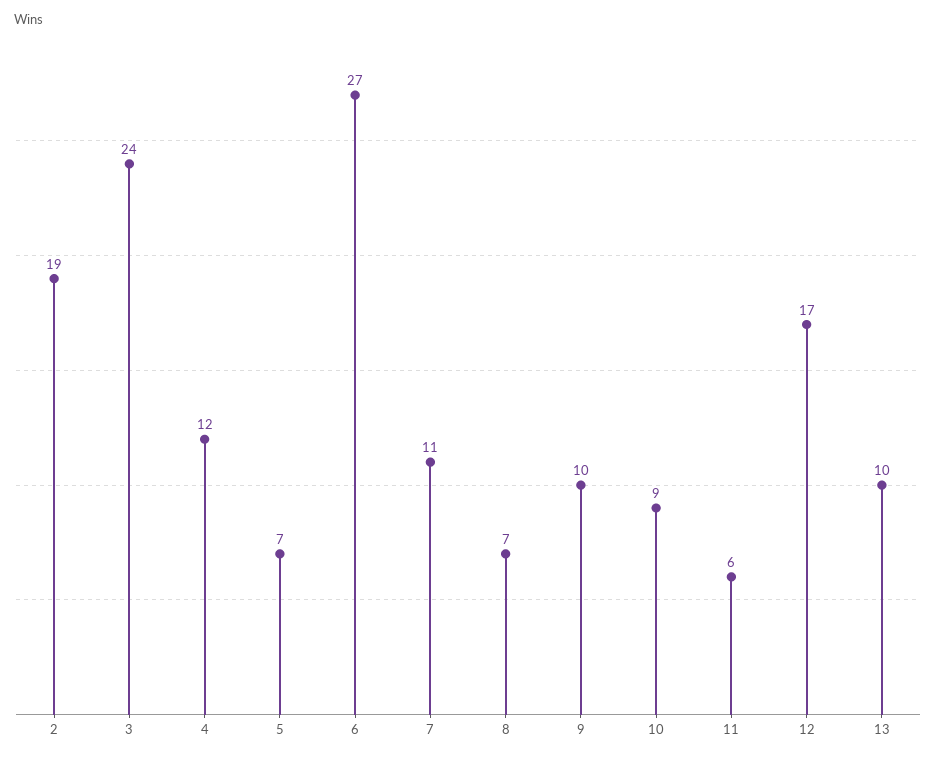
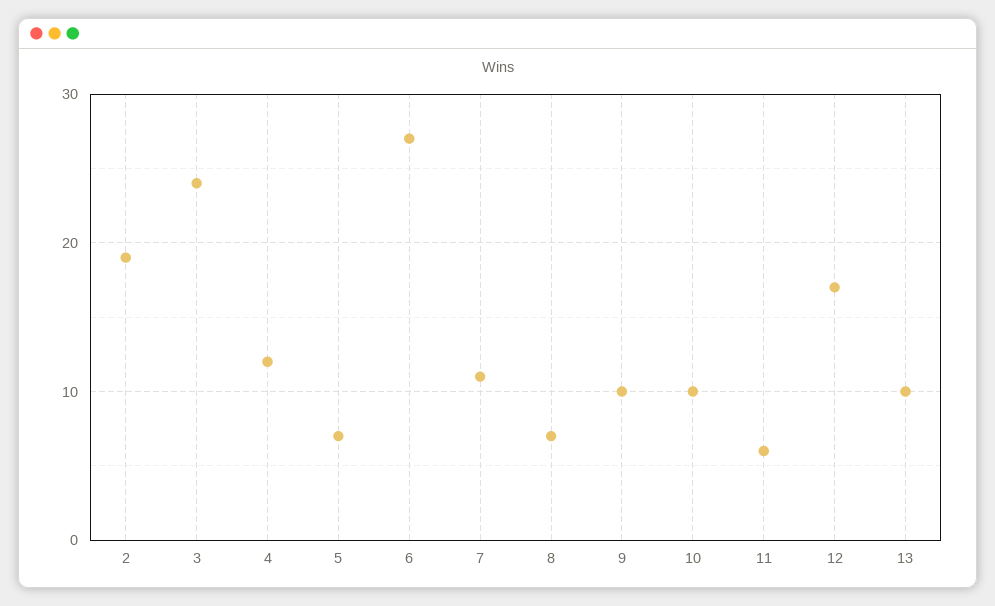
  {
    "2": 19,
    "3": 24,
    "4": 12,
    "5": 7,
    "6": 27,
    "7": 11,
    "8": 7,
    "9": 10,
-   "10": 9,
+   "10": 10,
    "11": 6,
    "12": 17,
    "13": 10
  }

